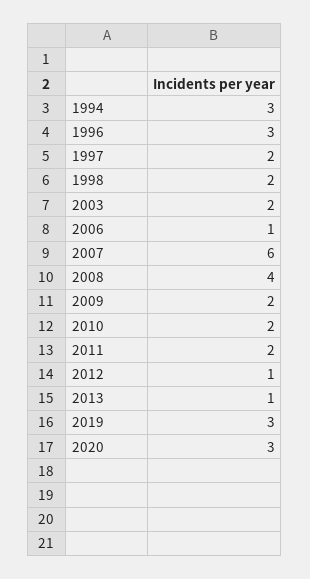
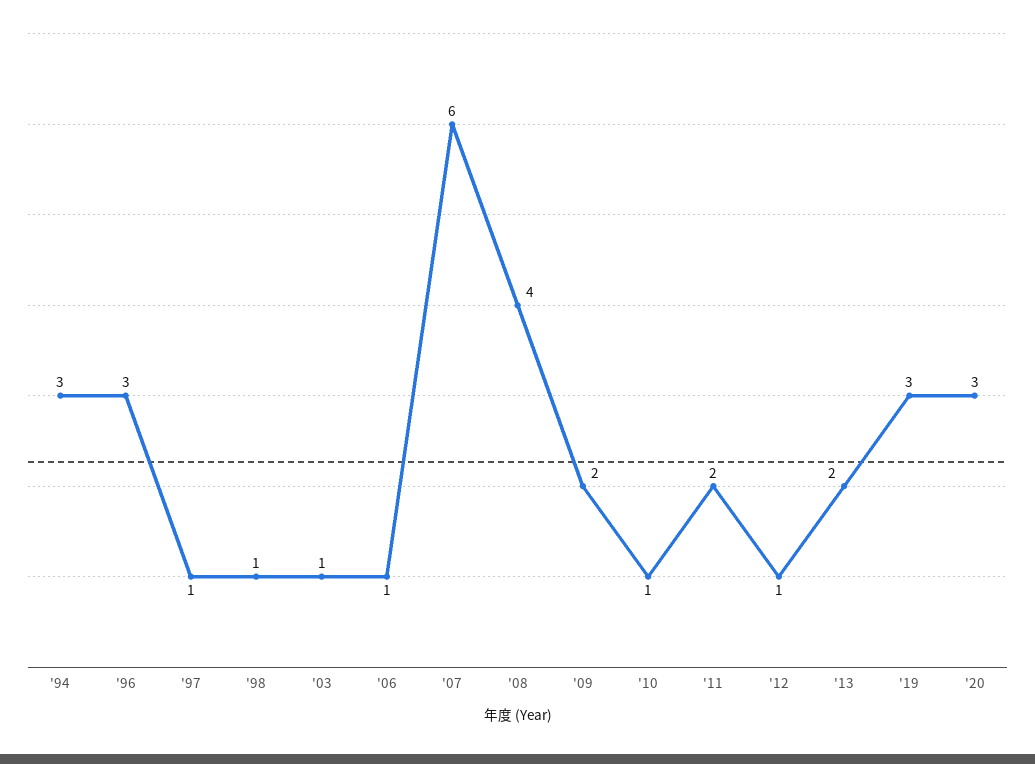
  {
    "1994": 3,
    "1996": 3,
-   "1997": 2,
+   "1997": 1,
-   "1998": 2,
+   "1998": 1,
-   "2003": 2,
+   "2003": 1,
    "2006": 1,
    "2007": 6,
    "2008": 4,
    "2009": 2,
-   "2010": 2,
+   "2010": 1,
    "2011": 2,
    "2012": 1,
-   "2013": 1,
+   "2013": 2,
    "2019": 3,
    "2020": 3
  }

